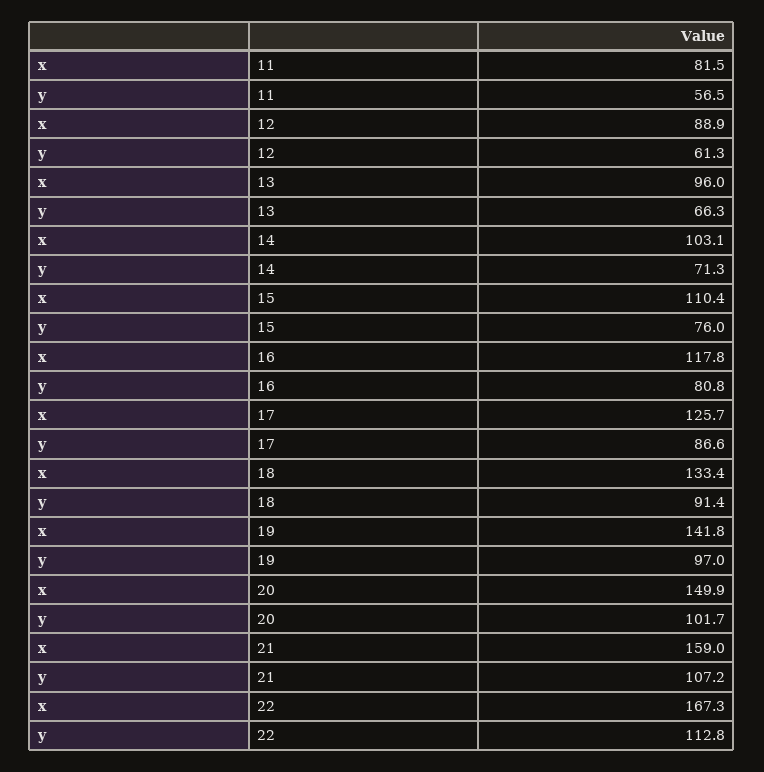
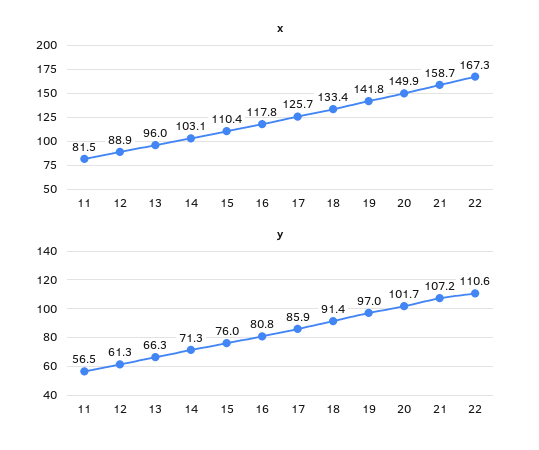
  {
    "x": {
      "11": 81.5,
      "12": 88.9,
      "13": 96,
      "14": 103.1,
      "15": 110.4,
      "16": 117.8,
      "17": 125.7,
      "18": 133.4,
      "19": 141.8,
      "20": 149.9,
-     "21": 159,
+     "21": 158.7,
      "22": 167.3
    },
    "y": {
      "11": 56.5,
      "12": 61.3,
      "13": 66.3,
      "14": 71.3,
      "15": 76,
      "16": 80.8,
-     "17": 86.6,
+     "17": 85.9,
      "18": 91.4,
      "19": 97,
      "20": 101.7,
      "21": 107.2,
-     "22": 112.8
+     "22": 110.6
    }
  }

